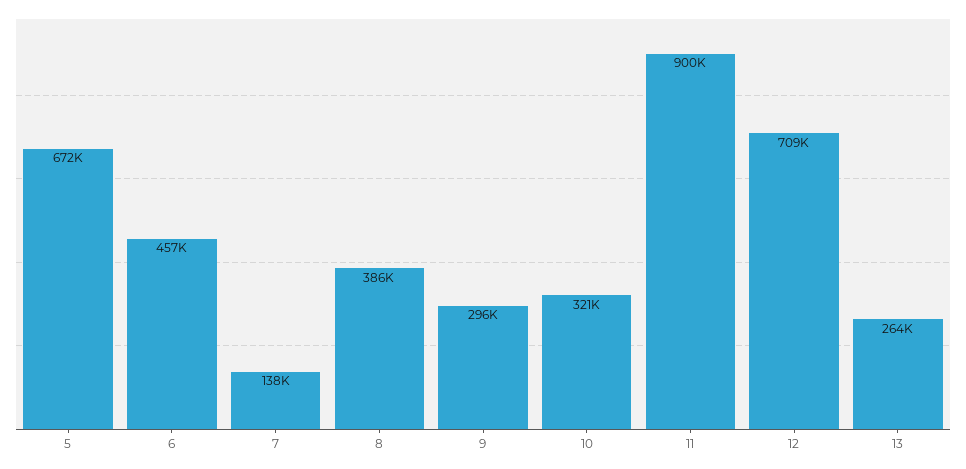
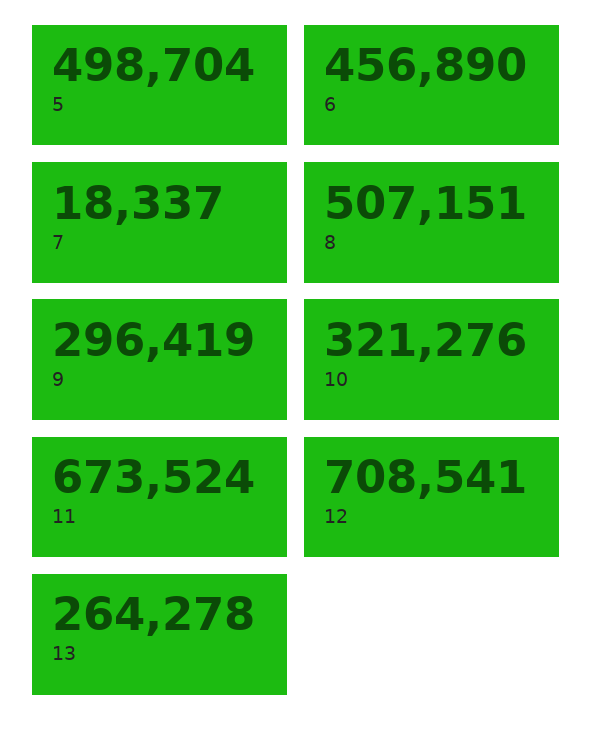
  {
-   "5": 672000,
+   "5": 498704,
    "6": 456890,
-   "7": 138000,
+   "7": 18337,
-   "8": 386000,
+   "8": 507151,
    "9": 296419,
    "10": 321276,
-   "11": 900000,
+   "11": 673524,
    "12": 708541,
    "13": 264278
  }

